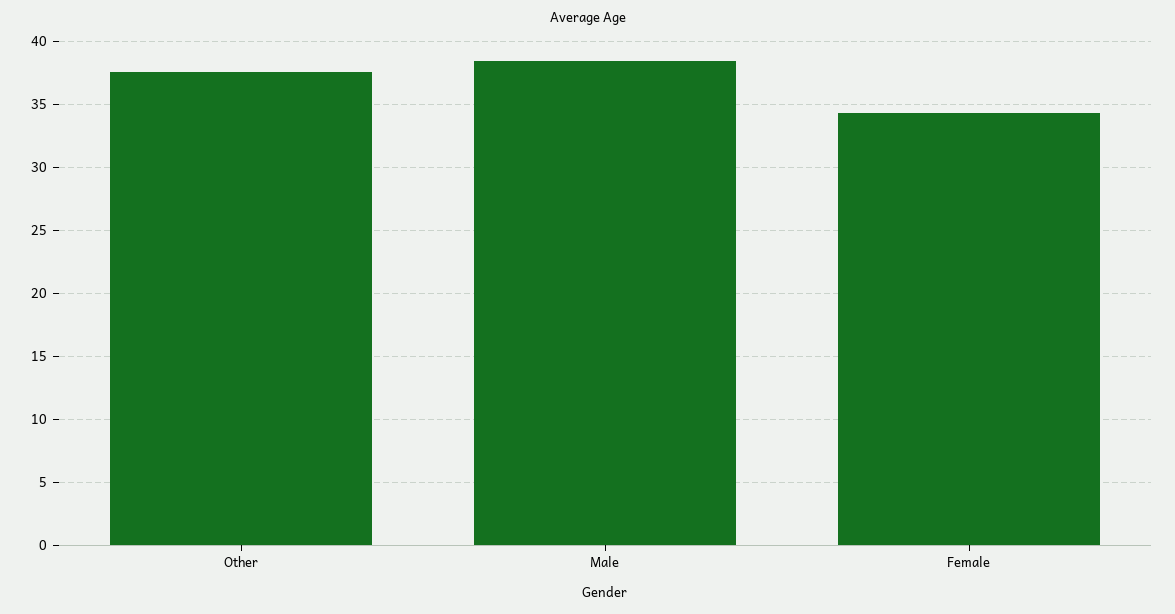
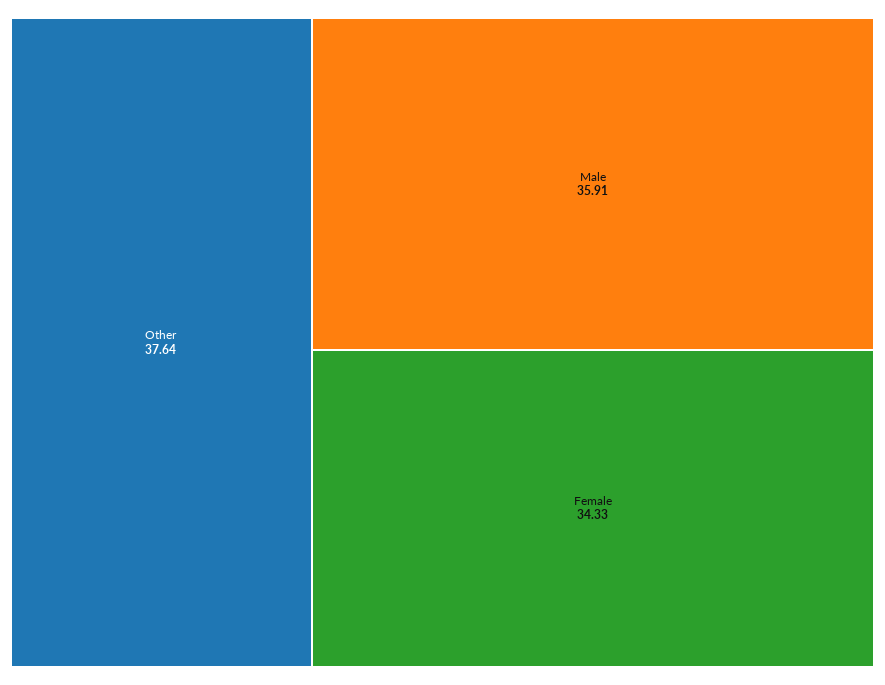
  {
    "Other": 37.64,
-   "Male": 38.5,
+   "Male": 35.91,
    "Female": 34.33
  }

